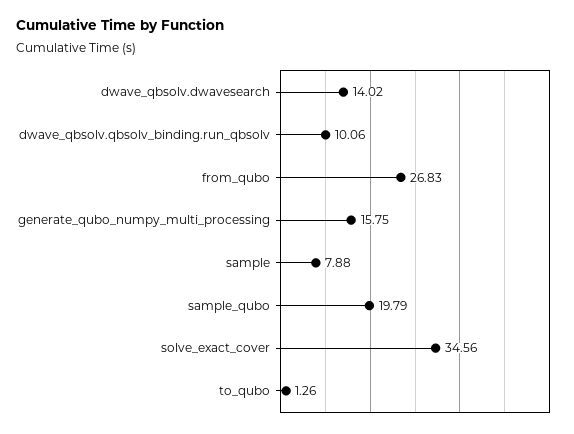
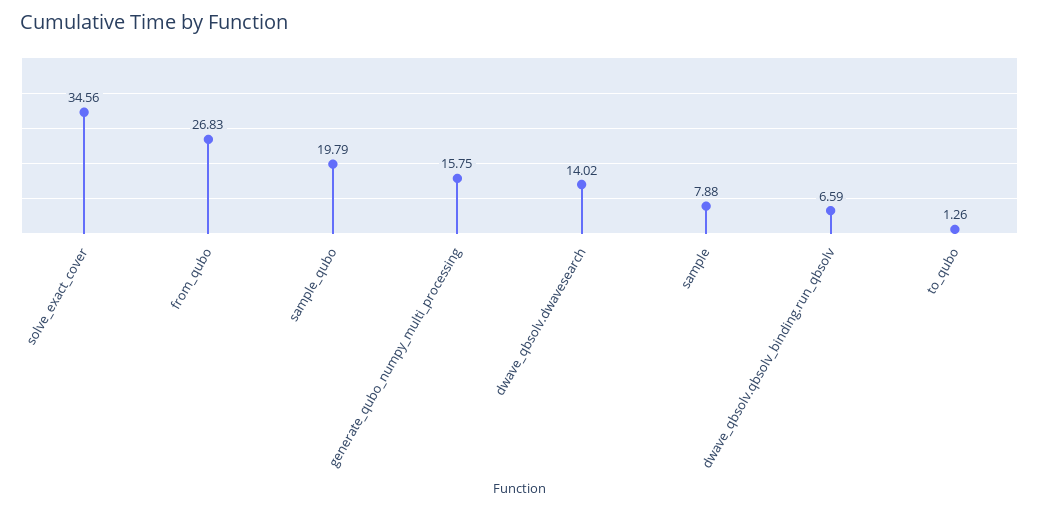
  {
    "dwave_qbsolv.dwavesearch": 14.02,
-   "dwave_qbsolv.qbsolv_binding.run_qbsolv": 10.06,
+   "dwave_qbsolv.qbsolv_binding.run_qbsolv": 6.59,
    "from_qubo": 26.83,
    "generate_qubo_numpy_multi_processing": 15.75,
    "sample": 7.88,
    "sample_qubo": 19.79,
    "solve_exact_cover": 34.56,
    "to_qubo": 1.26
  }

